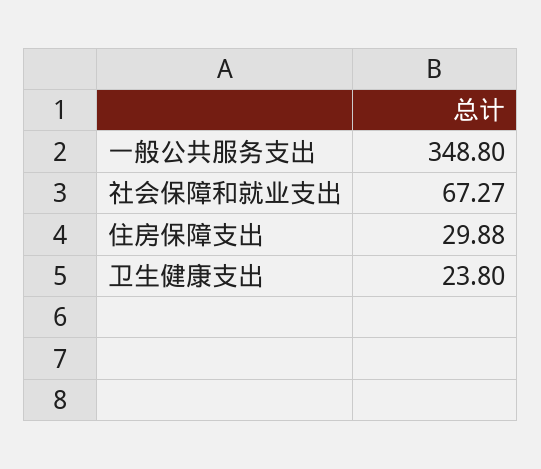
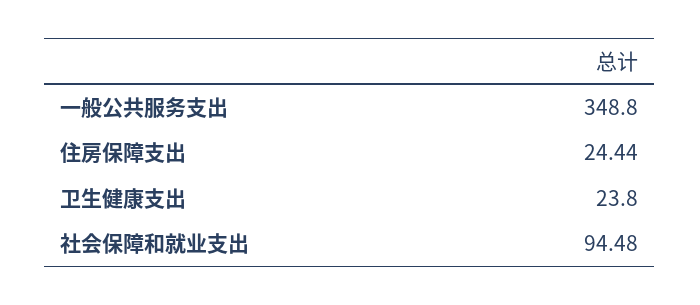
  {
    "一般公共服务支出": 348.8,
-   "社会保障和就业支出": 67.27,
+   "社会保障和就业支出": 94.48,
-   "住房保障支出": 29.88,
+   "住房保障支出": 24.44,
    "卫生健康支出": 23.8
  }

